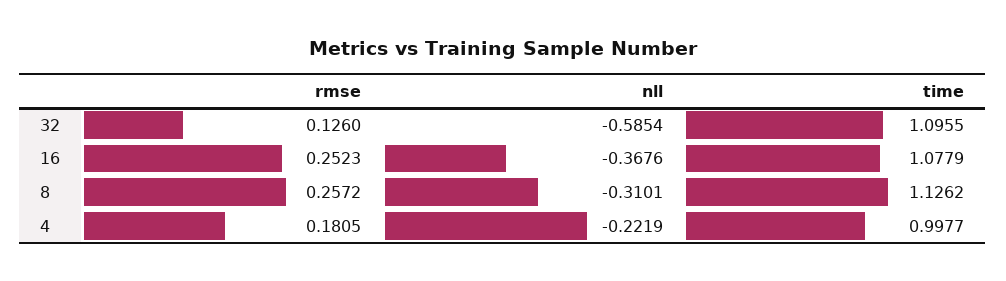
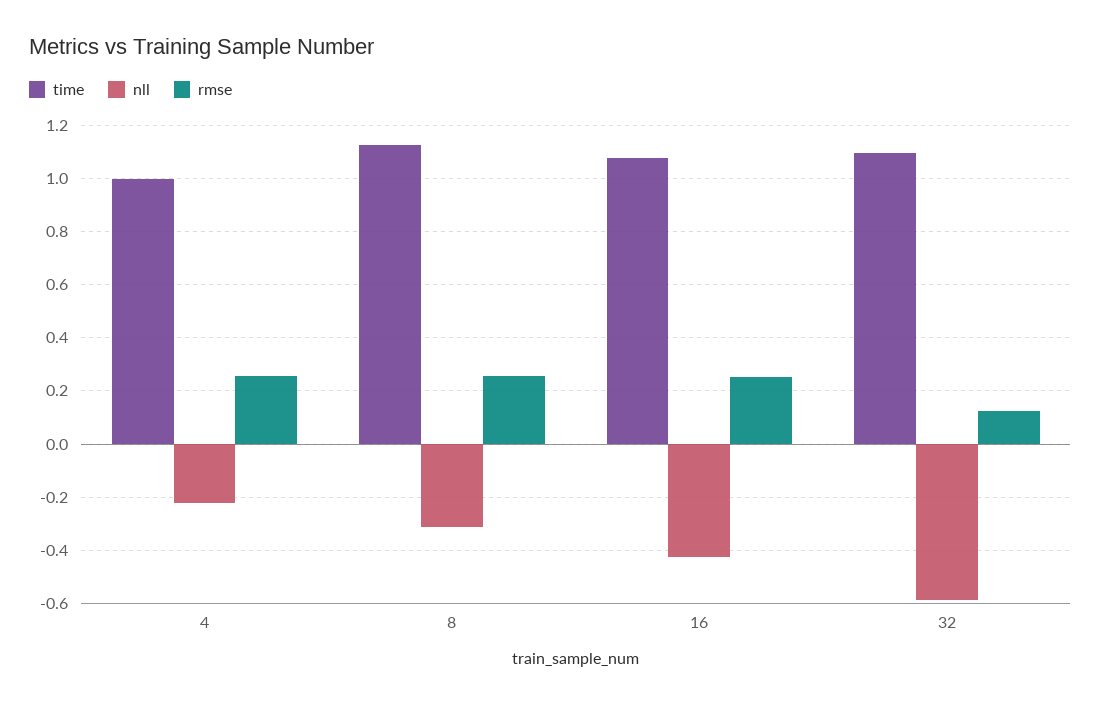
  {
    "rmse": {
      "32": 0.126,
      "16": 0.2523,
      "8": 0.2572,
-     "4": 0.1805
+     "4": 0.25
    },
    "nll": {
      "32": -0.5854,
-     "16": -0.3676,
+     "16": -0.425,
      "8": -0.3101,
      "4": -0.2219
    },
    "time": {
      "32": 1.0955,
      "16": 1.0779,
      "8": 1.1262,
      "4": 0.9977
    }
  }

